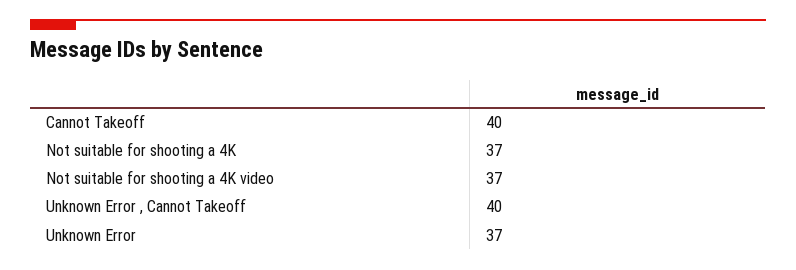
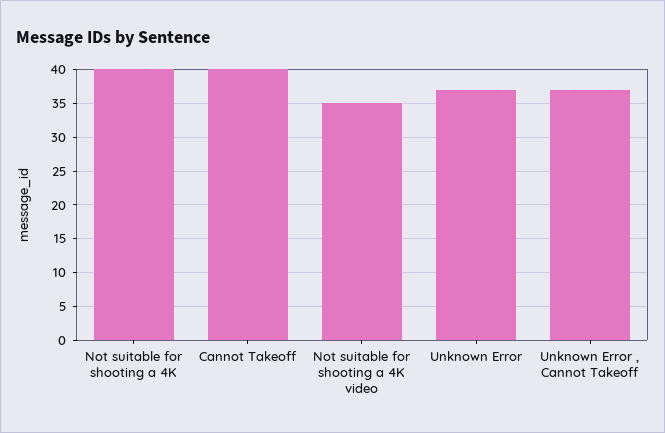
  {
    "Cannot Takeoff": 40,
-   "Not suitable for shooting a 4K": 37,
+   "Not suitable for shooting a 4K": 40,
-   "Not suitable for shooting a 4K video": 37,
+   "Not suitable for shooting a 4K video": 35,
-   "Unknown Error , Cannot Takeoff": 40,
+   "Unknown Error , Cannot Takeoff": 37,
    "Unknown Error": 37
  }

